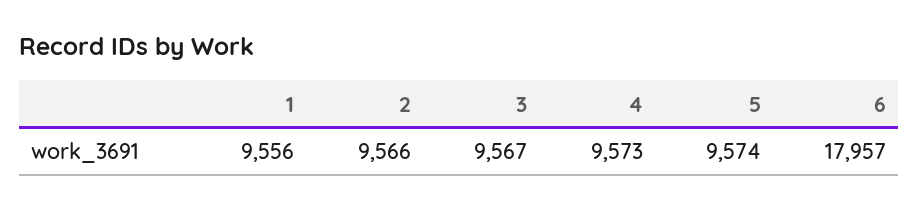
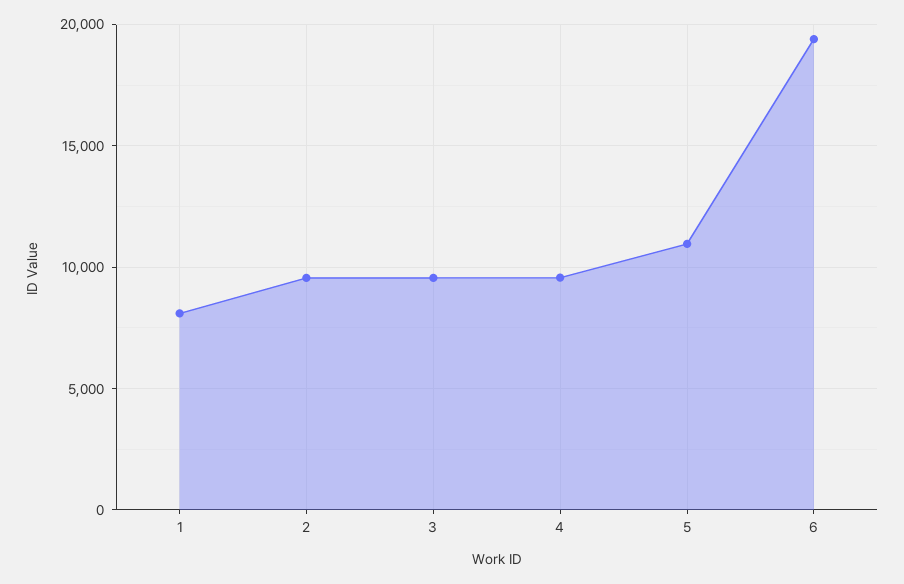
  {
-   "1": 9556,
+   "1": 8000,
    "2": 9566,
    "3": 9567,
    "4": 9573,
-   "5": 9574,
+   "5": 11000,
-   "6": 17957
+   "6": 19500
  }

